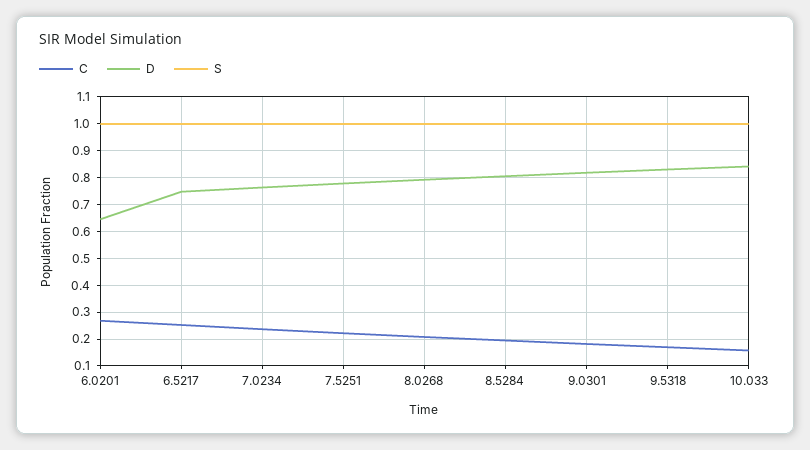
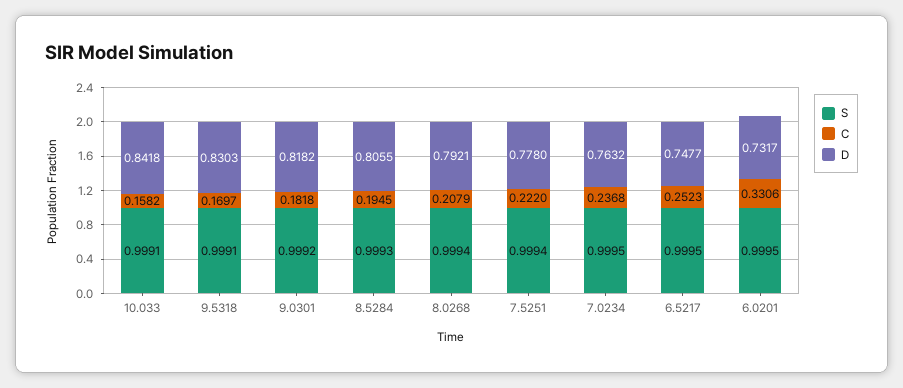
  {
    "C": {
-     "6.0201": 0.275,
+     "6.0201": 0.3306,
      "6.5217": 0.2523,
      "7.0234": 0.2368,
      "7.5251": 0.222,
      "8.0268": 0.2079,
      "8.5284": 0.1945,
      "9.0301": 0.1818,
      "9.5318": 0.1697,
      "10.033": 0.1582
    },
    "D": {
-     "6.0201": 0.65,
+     "6.0201": 0.7317,
      "6.5217": 0.7477,
      "7.0234": 0.7632,
      "7.5251": 0.778,
      "8.0268": 0.7921,
      "8.5284": 0.8055,
      "9.0301": 0.8182,
      "9.5318": 0.8303,
      "10.033": 0.8418
    },
    "S": {
      "6.0201": 0.9995,
      "6.5217": 0.9995,
      "7.0234": 0.9995,
      "7.5251": 0.9994,
      "8.0268": 0.9994,
      "8.5284": 0.9993,
      "9.0301": 0.9992,
      "9.5318": 0.9991,
      "10.033": 0.9991
    }
  }

